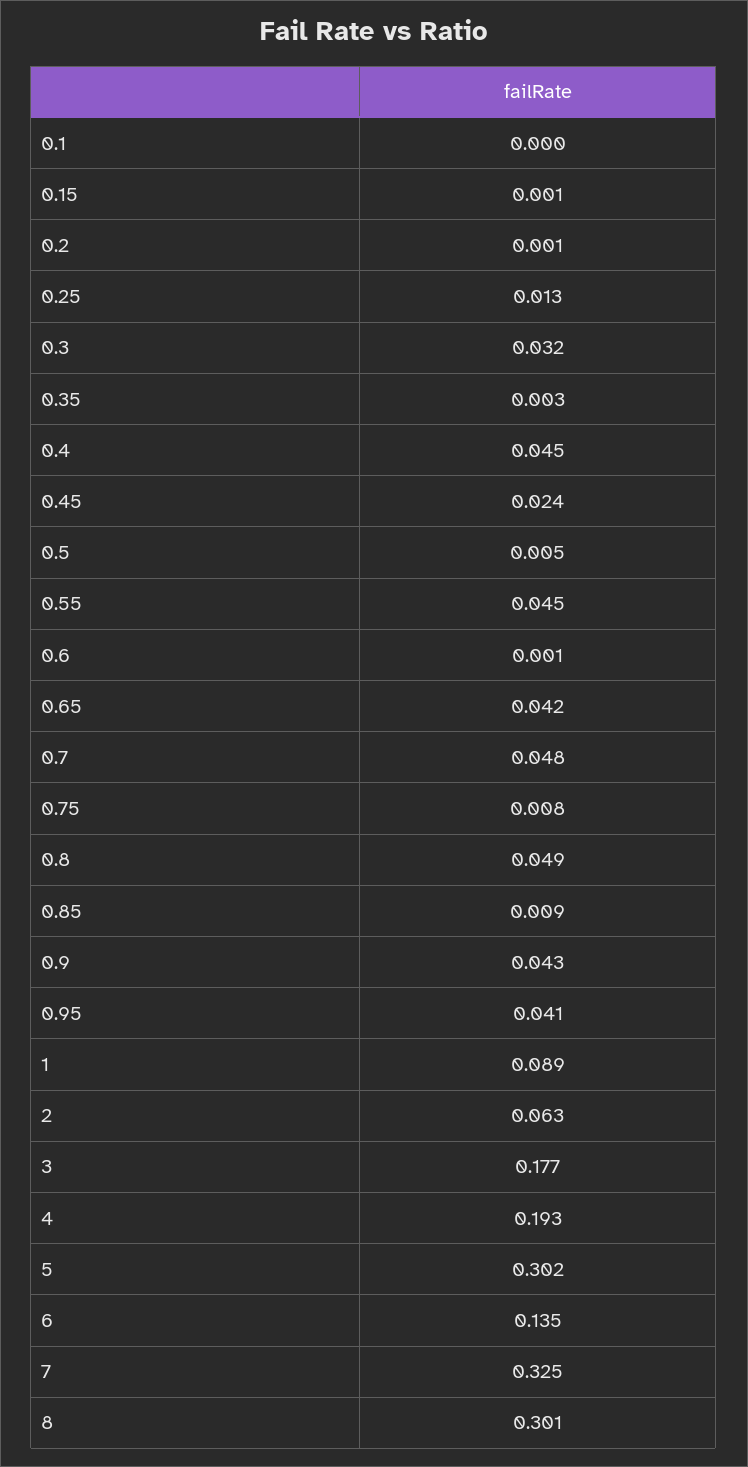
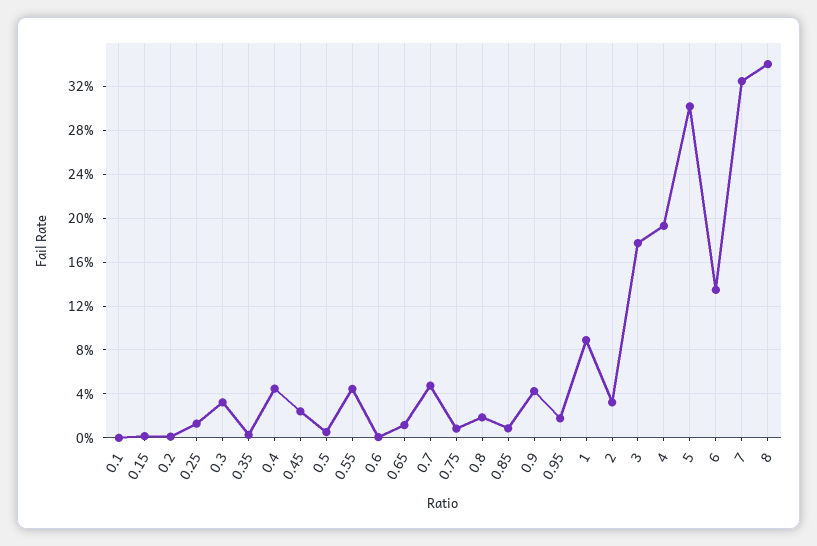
  {
    "0.1": 0,
    "0.15": 0.001,
    "0.2": 0.001,
    "0.25": 0.013,
    "0.3": 0.032,
    "0.35": 0.003,
    "0.4": 0.045,
    "0.45": 0.024,
    "0.5": 0.005,
    "0.55": 0.045,
    "0.6": 0.001,
-   "0.65": 0.042,
+   "0.65": 0.01,
    "0.7": 0.048,
    "0.75": 0.008,
-   "0.8": 0.049,
+   "0.8": 0.02,
    "0.85": 0.009,
    "0.9": 0.043,
-   "0.95": 0.041,
+   "0.95": 0.02,
    "1": 0.089,
-   "2": 0.063,
+   "2": 0.03,
    "3": 0.177,
    "4": 0.193,
    "5": 0.302,
    "6": 0.135,
    "7": 0.325,
-   "8": 0.301
+   "8": 0.34
  }

